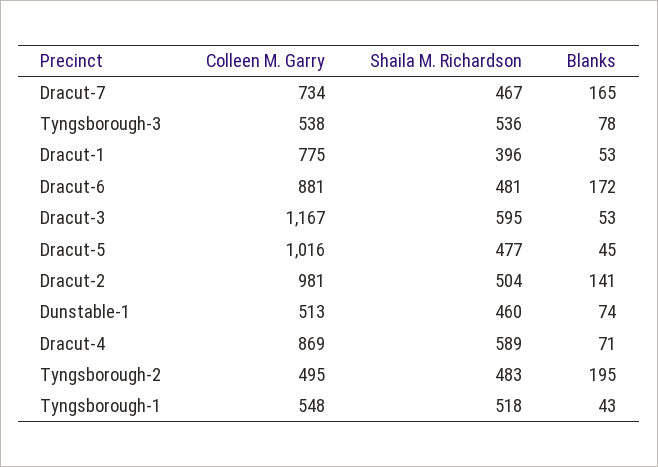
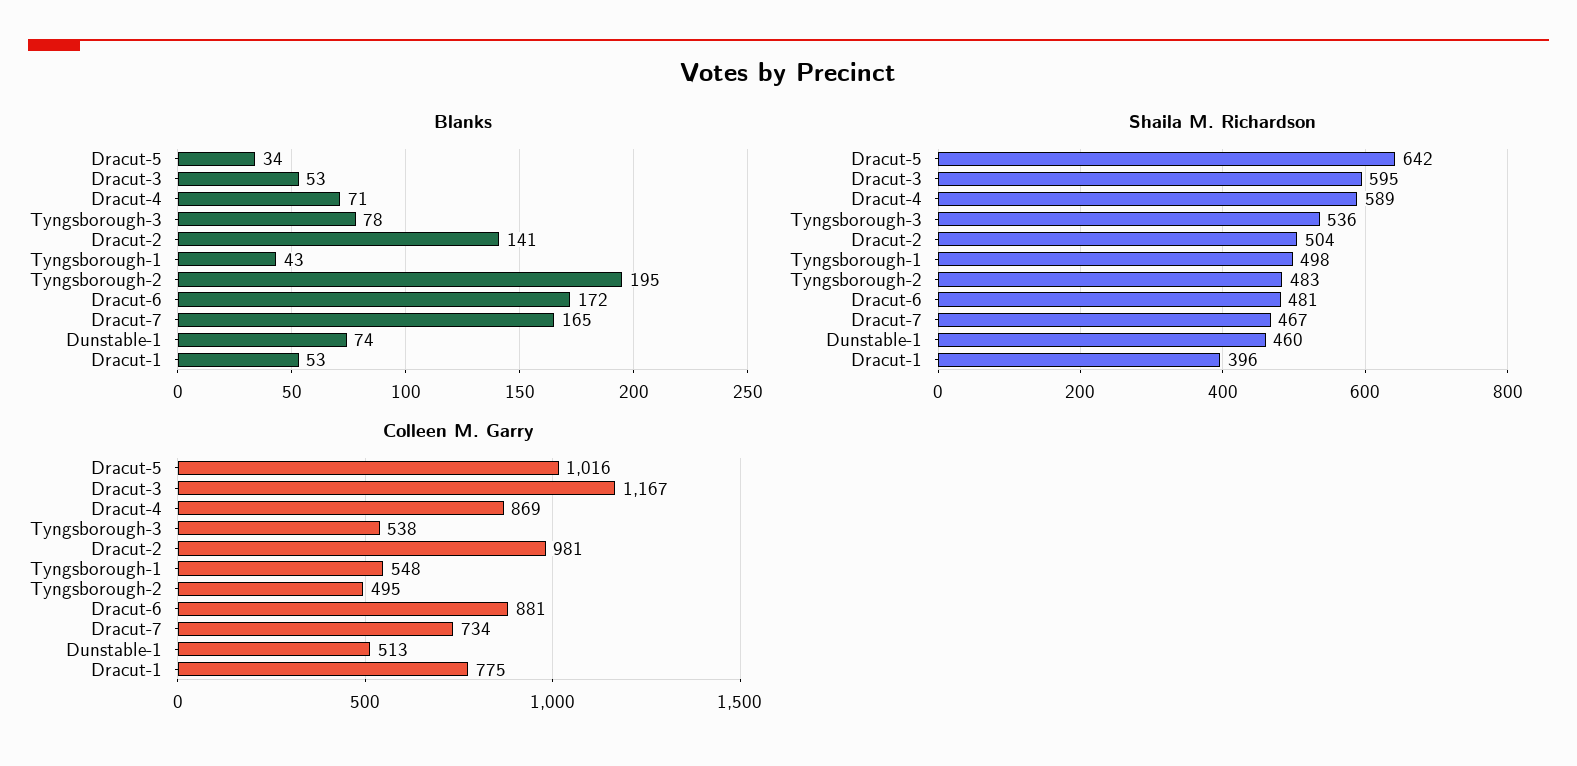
  {
    "Colleen M. Garry": {
      "Dracut-7": 734,
      "Tyngsborough-3": 538,
      "Dracut-1": 775,
      "Dracut-6": 881,
      "Dracut-3": 1167,
      "Dracut-5": 1016,
      "Dracut-2": 981,
      "Dunstable-1": 513,
      "Dracut-4": 869,
      "Tyngsborough-2": 495,
      "Tyngsborough-1": 548
    },
    "Shaila M. Richardson": {
      "Dracut-7": 467,
      "Tyngsborough-3": 536,
      "Dracut-1": 396,
      "Dracut-6": 481,
      "Dracut-3": 595,
-     "Dracut-5": 477,
+     "Dracut-5": 642,
      "Dracut-2": 504,
      "Dunstable-1": 460,
      "Dracut-4": 589,
      "Tyngsborough-2": 483,
-     "Tyngsborough-1": 518
+     "Tyngsborough-1": 498
    },
    "Blanks": {
      "Dracut-7": 165,
      "Tyngsborough-3": 78,
      "Dracut-1": 53,
      "Dracut-6": 172,
      "Dracut-3": 53,
-     "Dracut-5": 45,
+     "Dracut-5": 34,
      "Dracut-2": 141,
      "Dunstable-1": 74,
      "Dracut-4": 71,
      "Tyngsborough-2": 195,
      "Tyngsborough-1": 43
    }
  }

